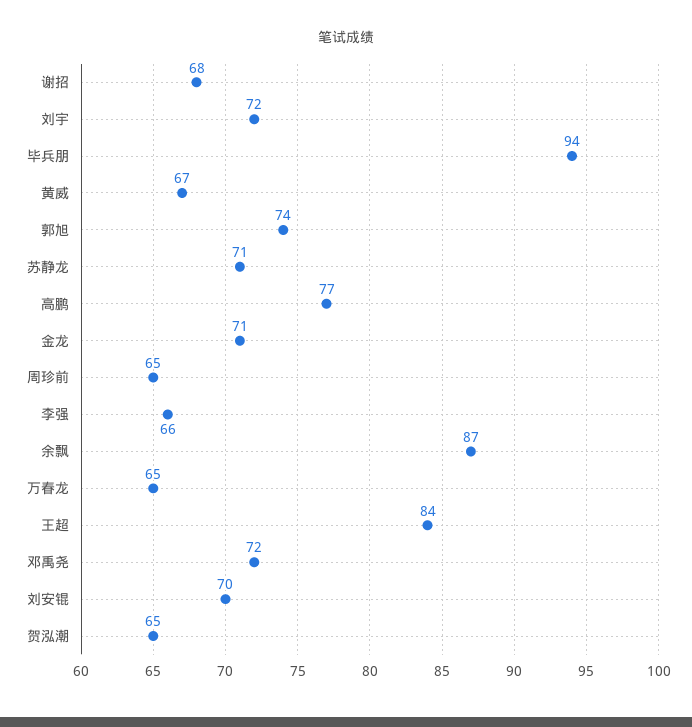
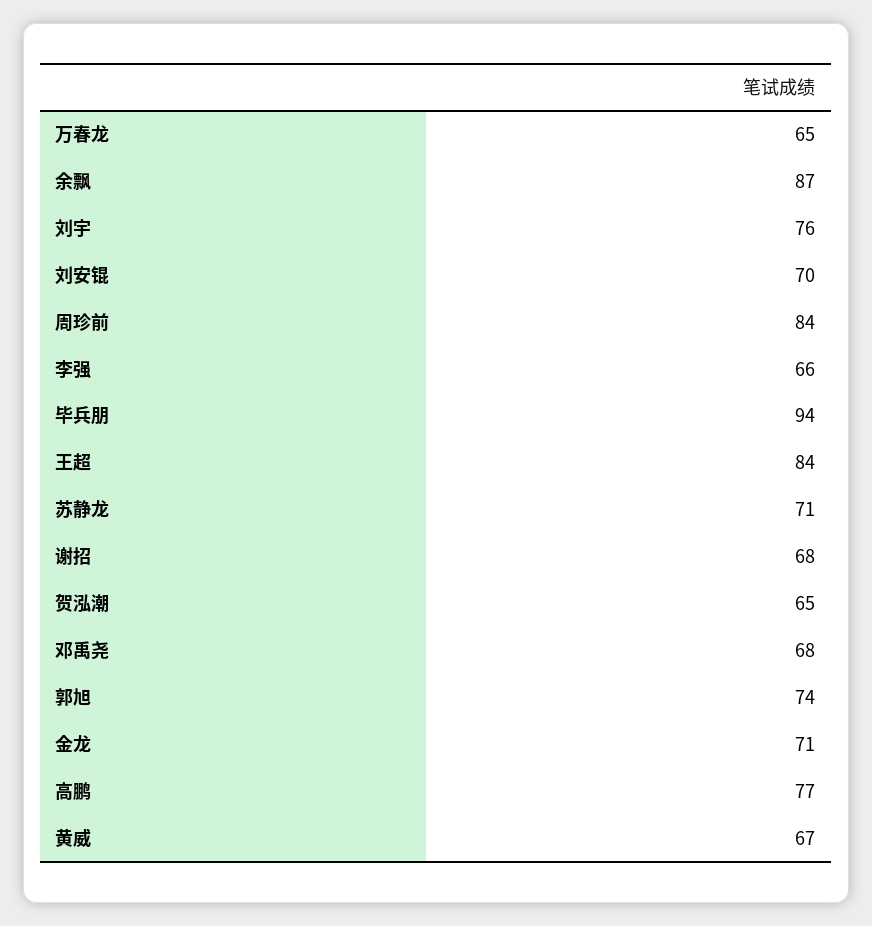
  {
    "谢招": 68,
-   "刘宇": 72,
+   "刘宇": 76,
    "毕兵朋": 94,
    "黄威": 67,
    "郭旭": 74,
    "苏静龙": 71,
    "高鹏": 77,
    "金龙": 71,
-   "周珍前": 65,
+   "周珍前": 84,
    "李强": 66,
    "余飘": 87,
    "万春龙": 65,
    "王超": 84,
-   "邓禹尧": 72,
+   "邓禹尧": 68,
    "刘安锟": 70,
    "贺泓潮": 65
  }

